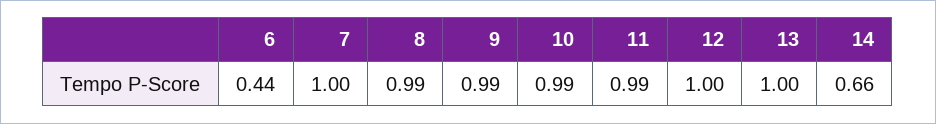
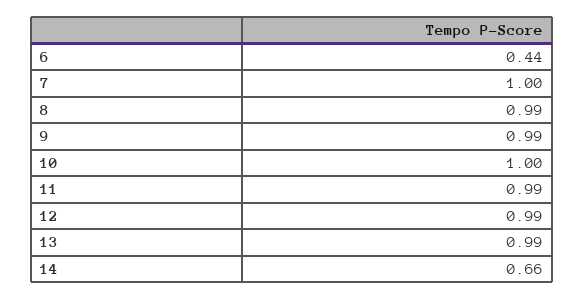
  {
    "6": 0.44,
    "7": 1,
    "8": 0.99,
    "9": 0.99,
-   "10": 0.99,
+   "10": 1,
    "11": 0.99,
-   "12": 1,
+   "12": 0.99,
-   "13": 1,
+   "13": 0.99,
    "14": 0.66
  }

